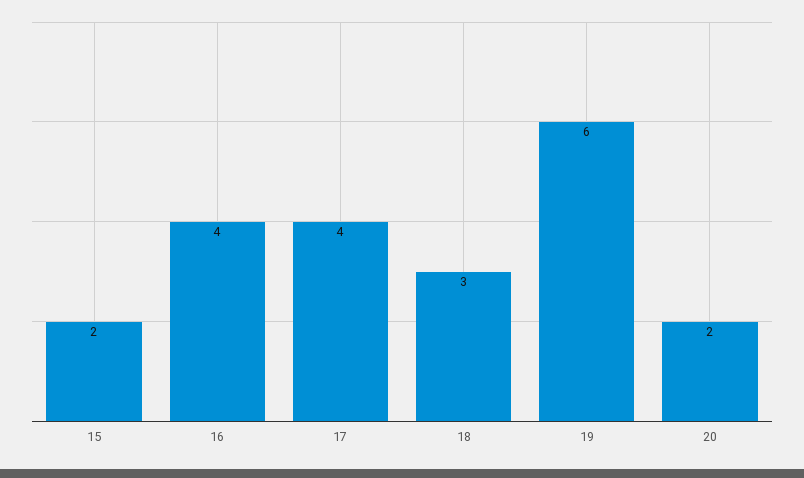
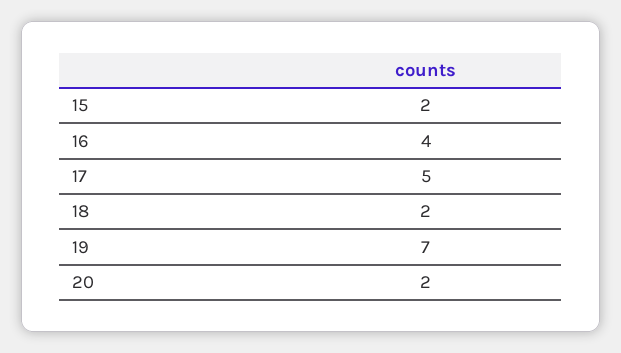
  {
    "15": 2,
    "16": 4,
-   "17": 4,
+   "17": 5,
-   "18": 3,
+   "18": 2,
-   "19": 6,
+   "19": 7,
    "20": 2
  }

